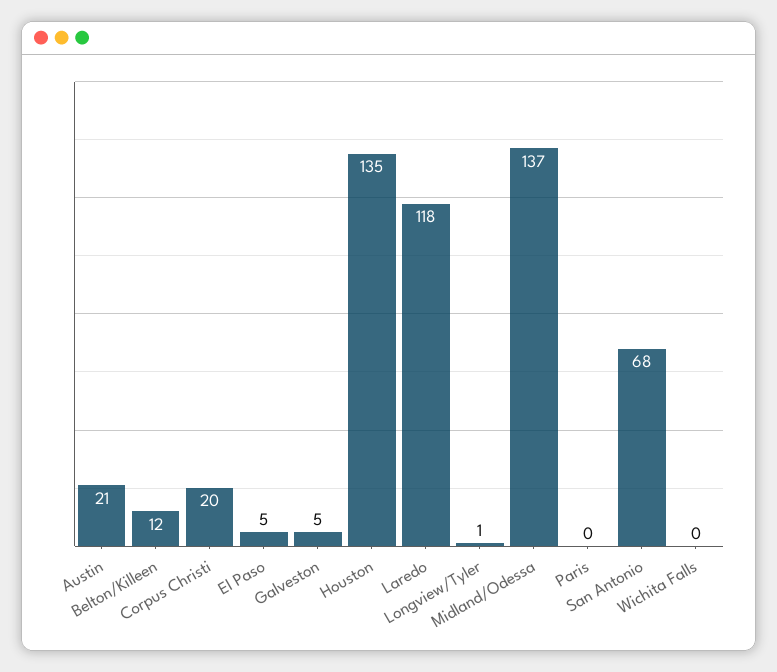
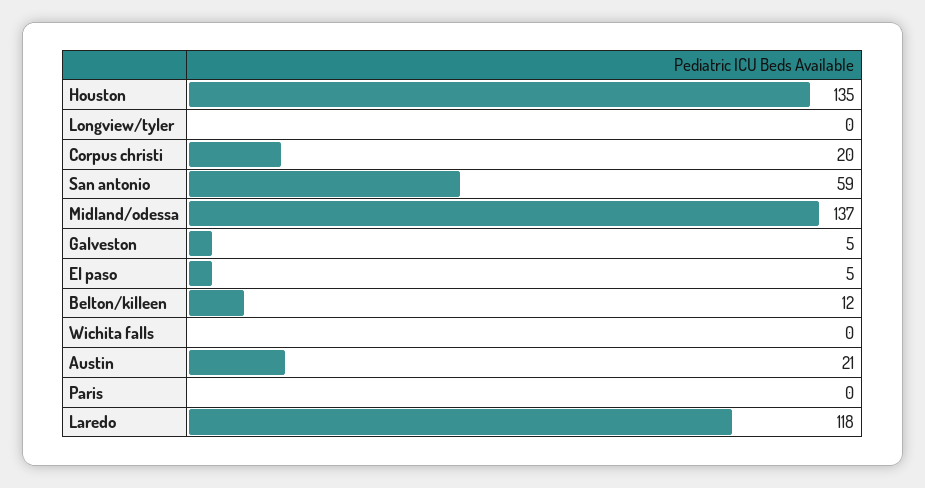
  {
    "Austin": 21,
    "Belton/Killeen": 12,
    "Corpus Christi": 20,
    "El Paso": 5,
    "Galveston": 5,
    "Houston": 135,
    "Laredo": 118,
-   "Longview/Tyler": 1,
+   "Longview/Tyler": 0,
    "Midland/Odessa": 137,
    "Paris": 0,
-   "San Antonio": 68,
+   "San Antonio": 59,
    "Wichita Falls": 0
  }

